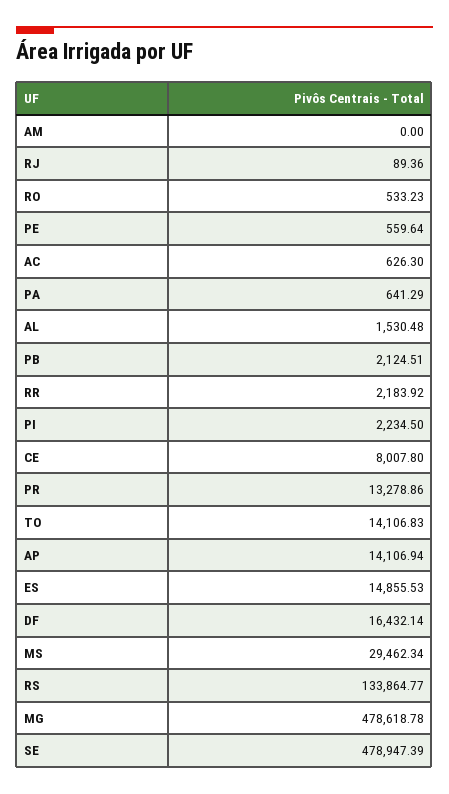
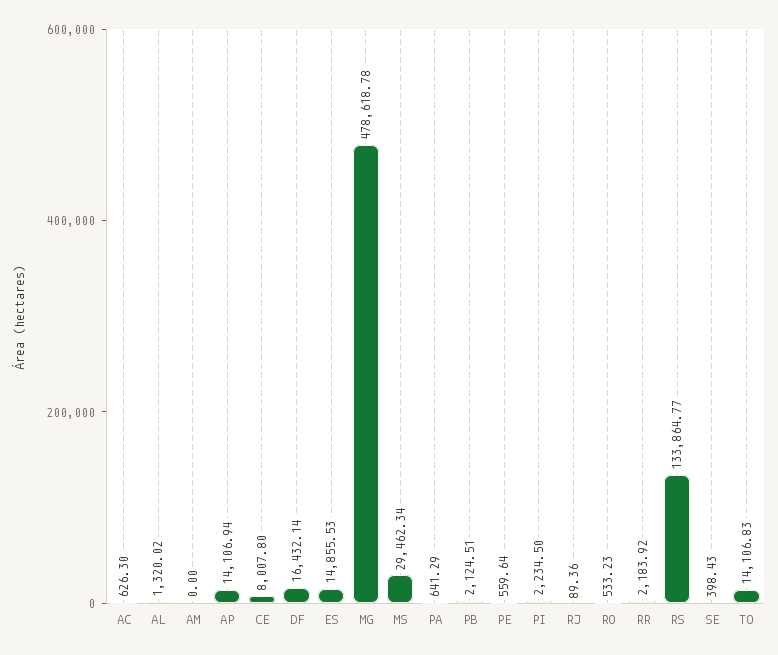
  {
    "AM": 0,
    "RJ": 89.36,
    "RO": 533.23,
    "PE": 559.64,
    "AC": 626.3,
    "PA": 641.29,
-   "AL": 1530.48,
+   "AL": 1320.02,
    "PB": 2124.51,
    "RR": 2183.92,
    "PI": 2234.5,
    "CE": 8007.8,
-   "PR": 13278.86,
    "TO": 14106.83,
    "AP": 14106.94,
    "ES": 14855.53,
    "DF": 16432.14,
    "MS": 29462.34,
    "RS": 133864.77,
    "MG": 478618.78,
-   "SE": 478947.39
+   "SE": 398.43
  }

